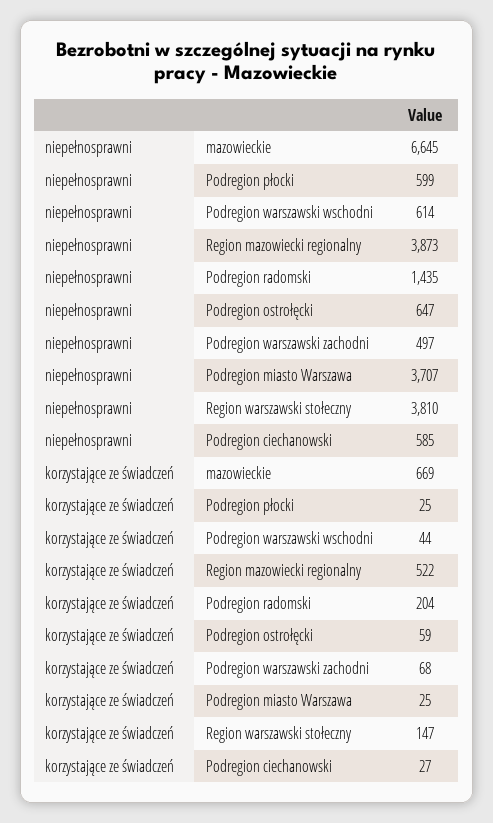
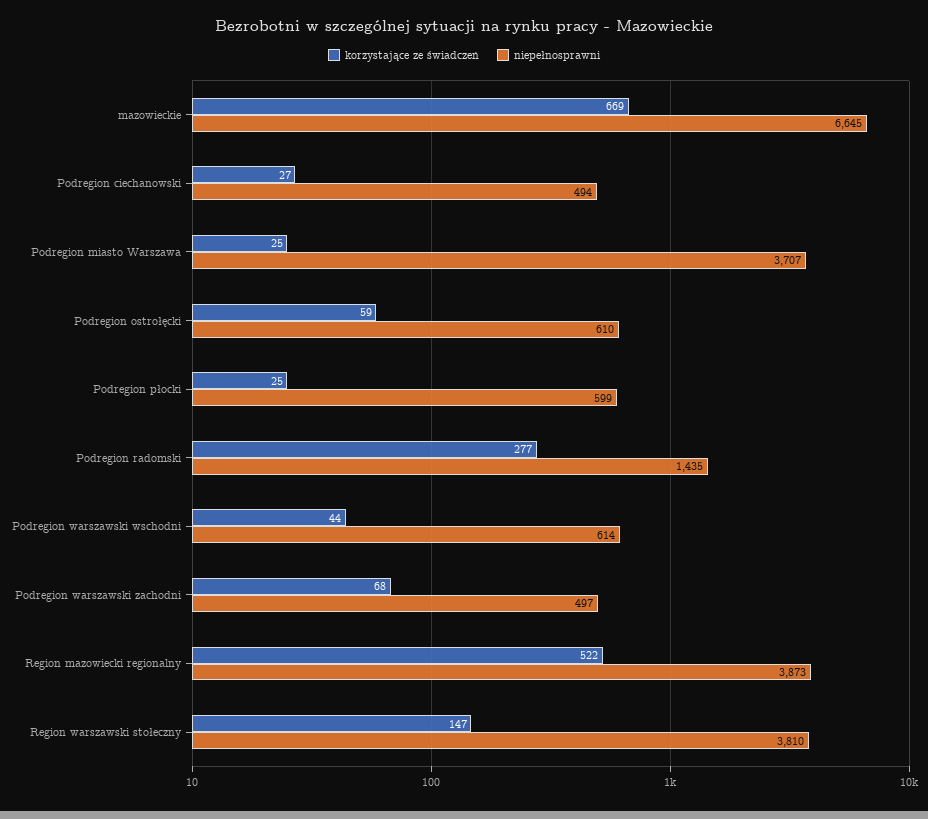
  {
    "niepełnosprawni": {
      "mazowieckie": 6645,
      "Podregion płocki": 599,
      "Podregion warszawski wschodni": 614,
      "Region mazowiecki regionalny": 3873,
      "Podregion radomski": 1435,
-     "Podregion ostrołęcki": 647,
+     "Podregion ostrołęcki": 610,
      "Podregion warszawski zachodni": 497,
      "Podregion miasto Warszawa": 3707,
      "Region warszawski stołeczny": 3810,
-     "Podregion ciechanowski": 585
+     "Podregion ciechanowski": 494
    },
    "korzystające ze świadczeń": {
      "mazowieckie": 669,
      "Podregion płocki": 25,
      "Podregion warszawski wschodni": 44,
      "Region mazowiecki regionalny": 522,
-     "Podregion radomski": 204,
+     "Podregion radomski": 277,
      "Podregion ostrołęcki": 59,
      "Podregion warszawski zachodni": 68,
      "Podregion miasto Warszawa": 25,
      "Region warszawski stołeczny": 147,
      "Podregion ciechanowski": 27
    }
  }

